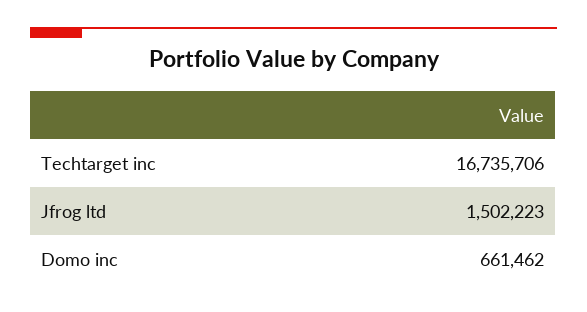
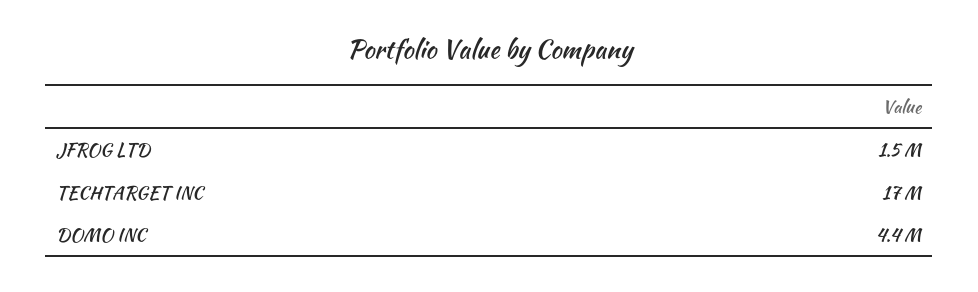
  {
    "Techtarget inc": 16735706,
    "Jfrog ltd": 1502223,
-   "Domo inc": 661462
+   "Domo inc": 4400000
  }

